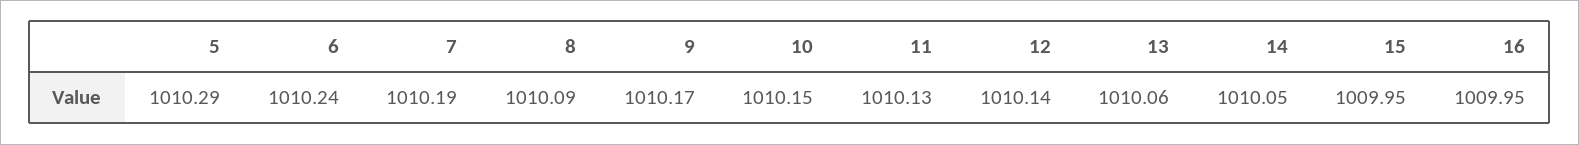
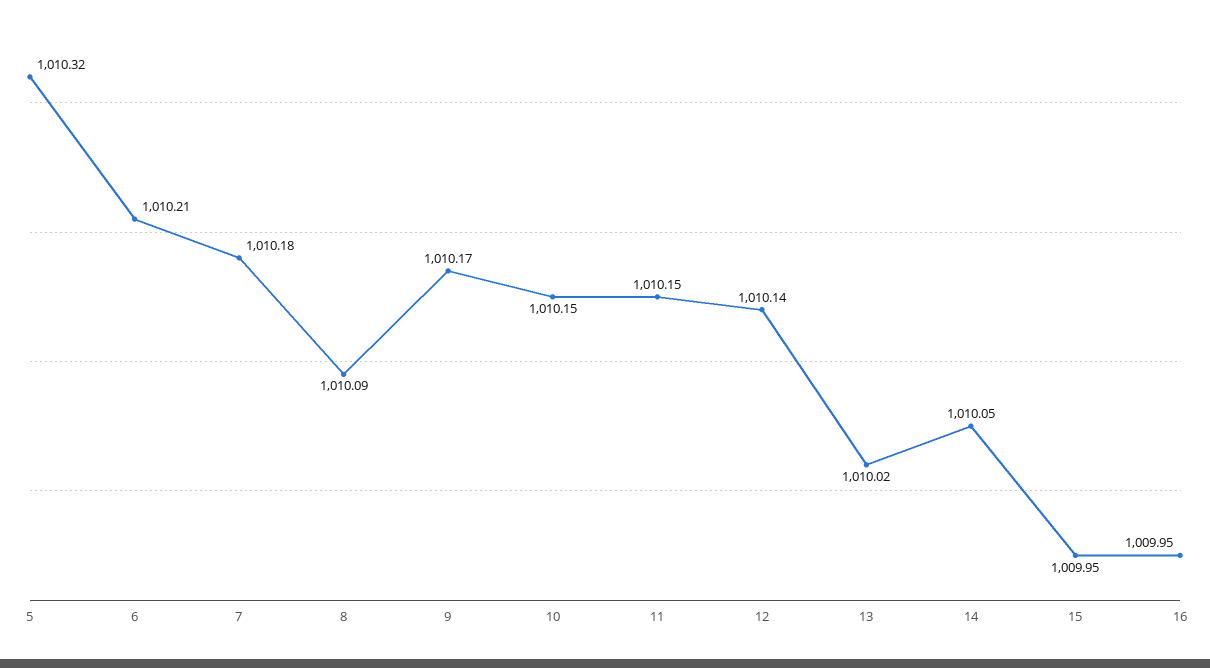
  {
-   "5": 1010.29,
+   "5": 1010.32,
-   "6": 1010.24,
+   "6": 1010.21,
-   "7": 1010.19,
+   "7": 1010.18,
    "8": 1010.09,
    "9": 1010.17,
    "10": 1010.15,
-   "11": 1010.13,
+   "11": 1010.15,
    "12": 1010.14,
-   "13": 1010.06,
+   "13": 1010.02,
    "14": 1010.05,
    "15": 1009.95,
    "16": 1009.95
  }

